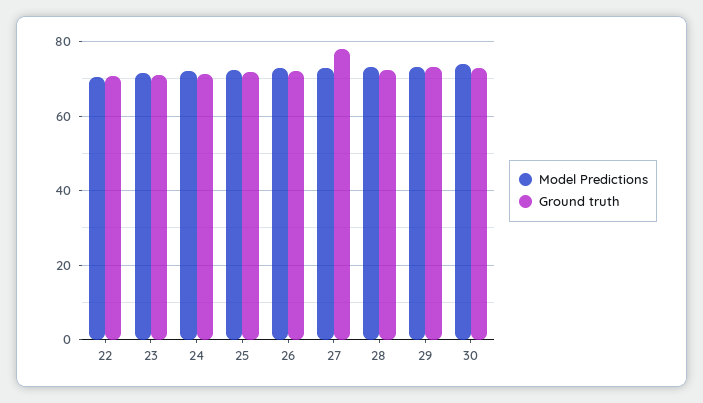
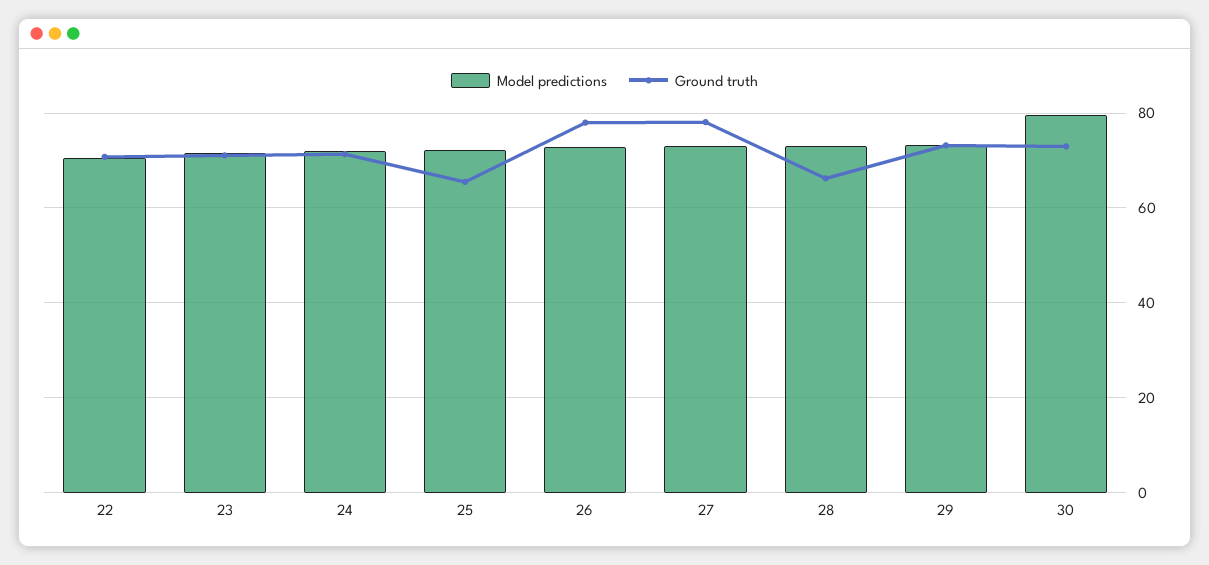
  {
    "Model Predictions": {
      "22": 70,
      "23": 72,
      "24": 72,
      "25": 72,
      "26": 72,
      "27": 72,
      "28": 74,
      "29": 74,
-     "30": 74
+     "30": 80
    },
    "Ground truth": {
      "22": 70,
      "23": 72,
      "24": 72,
-     "25": 72,
+     "25": 66,
-     "26": 72,
+     "26": 78,
      "27": 78,
-     "28": 72,
+     "28": 66,
      "29": 74,
      "30": 72
    }
  }

